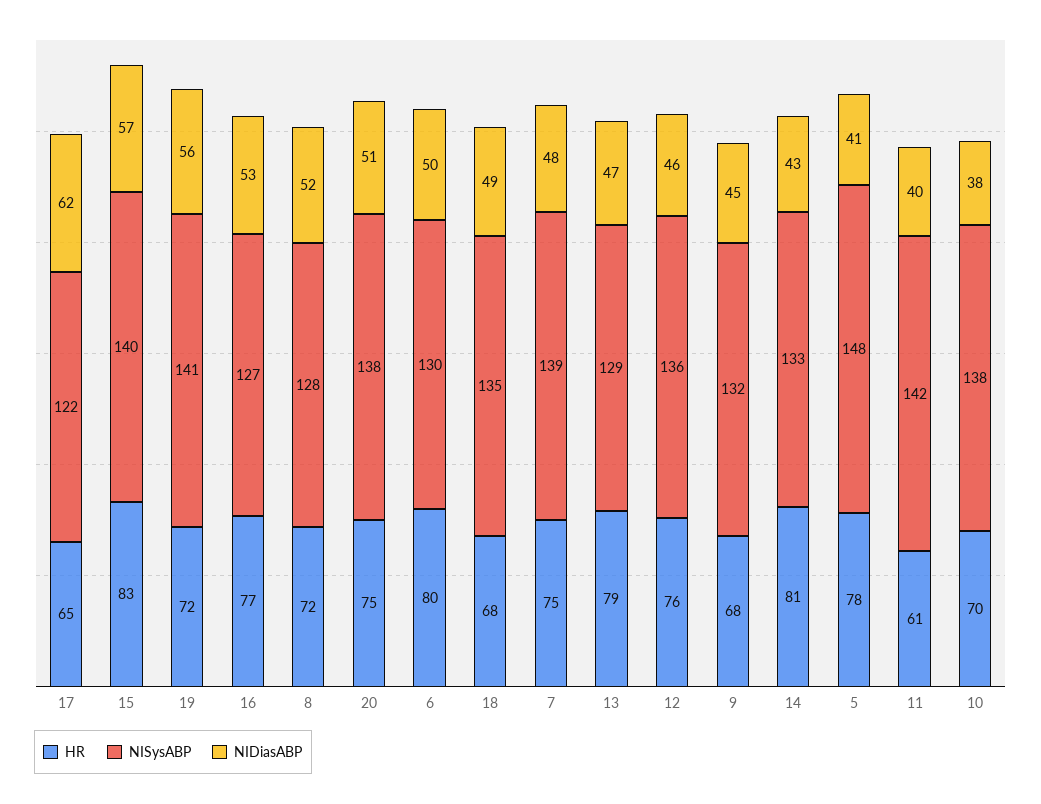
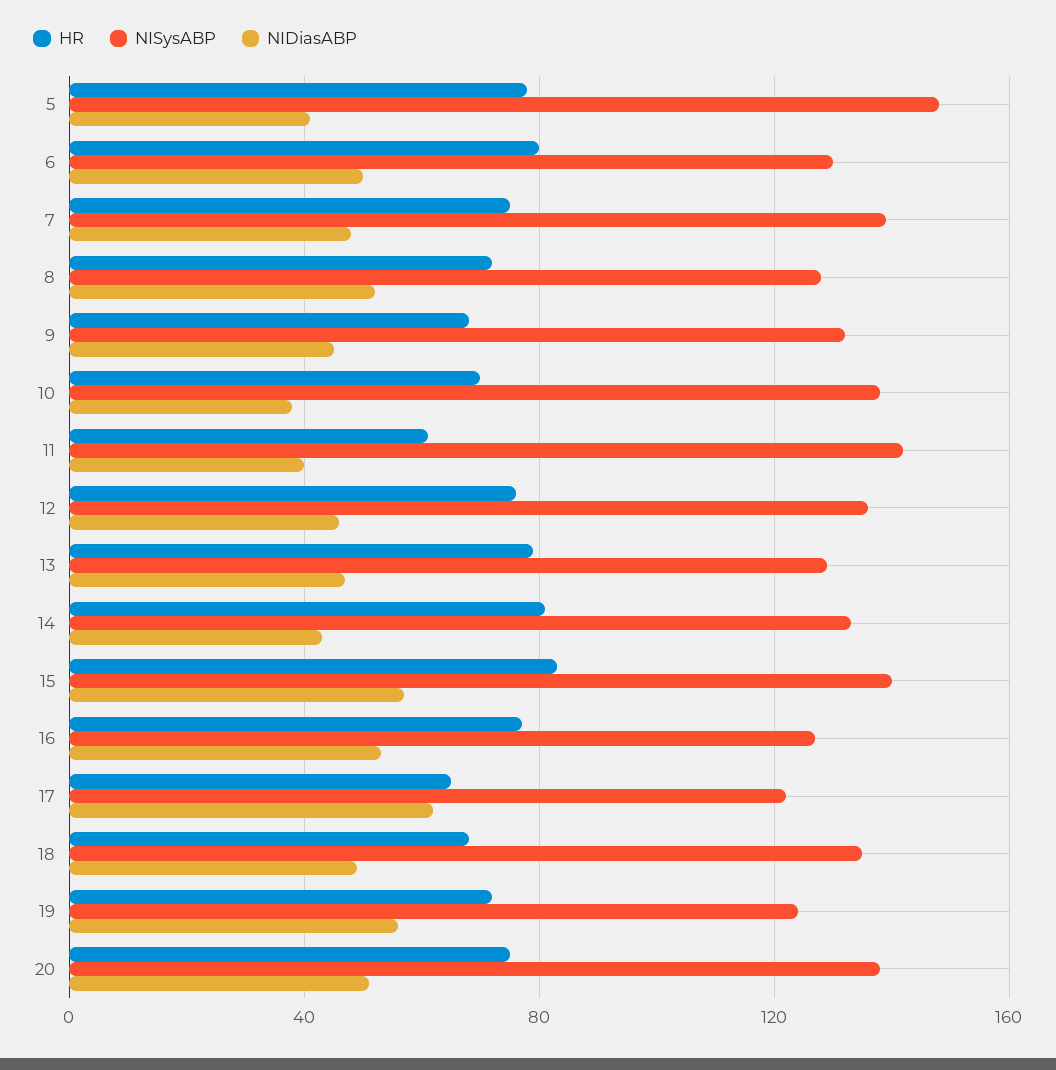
  {
    "HR": {
      "17": 65,
      "15": 83,
      "19": 72,
      "16": 77,
      "8": 72,
      "20": 75,
      "6": 80,
      "18": 68,
      "7": 75,
      "13": 79,
      "12": 76,
      "9": 68,
      "14": 81,
      "5": 78,
      "11": 61,
      "10": 70
    },
    "NISysABP": {
      "17": 122,
      "15": 140,
-     "19": 141,
+     "19": 125,
      "16": 127,
      "8": 128,
      "20": 138,
      "6": 130,
      "18": 135,
      "7": 139,
      "13": 129,
      "12": 136,
      "9": 132,
      "14": 133,
      "5": 148,
      "11": 142,
      "10": 138
    },
    "NIDiasABP": {
      "17": 62,
      "15": 57,
      "19": 56,
      "16": 53,
      "8": 52,
      "20": 51,
      "6": 50,
      "18": 49,
      "7": 48,
      "13": 47,
      "12": 46,
      "9": 45,
      "14": 43,
      "5": 41,
      "11": 40,
      "10": 38
    }
  }

